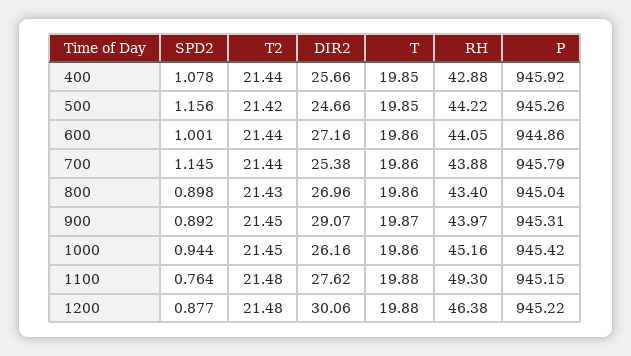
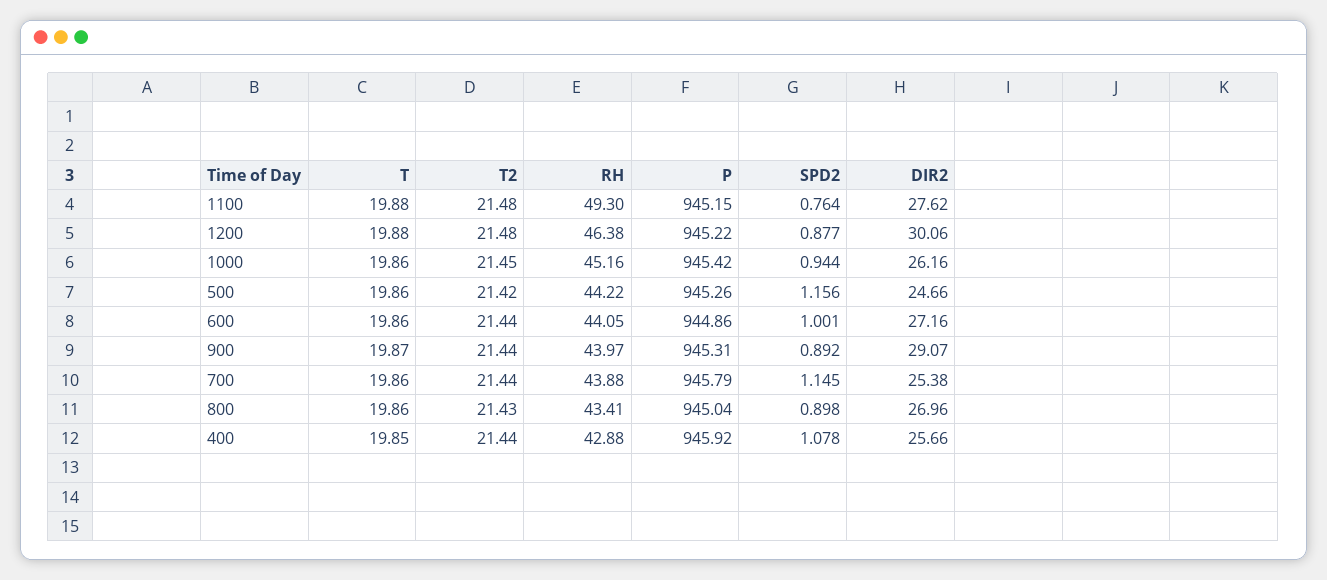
  {
    "SPD2": {
      "400": 1.078,
      "500": 1.156,
      "600": 1.001,
      "700": 1.145,
      "800": 0.898,
      "900": 0.892,
      "1000": 0.944,
      "1100": 0.764,
      "1200": 0.877
    },
    "T2": {
      "400": 21.44,
      "500": 21.42,
      "600": 21.44,
      "700": 21.44,
      "800": 21.43,
-     "900": 21.45,
+     "900": 21.44,
      "1000": 21.45,
      "1100": 21.48,
      "1200": 21.48
    },
    "DIR2": {
      "400": 25.66,
      "500": 24.66,
      "600": 27.16,
      "700": 25.38,
      "800": 26.96,
      "900": 29.07,
      "1000": 26.16,
      "1100": 27.62,
      "1200": 30.06
    },
    "T": {
      "400": 19.85,
-     "500": 19.85,
+     "500": 19.86,
      "600": 19.86,
      "700": 19.86,
      "800": 19.86,
      "900": 19.87,
      "1000": 19.86,
      "1100": 19.88,
      "1200": 19.88
    },
    "RH": {
      "400": 42.88,
      "500": 44.22,
      "600": 44.05,
      "700": 43.88,
-     "800": 43.4,
+     "800": 43.41,
      "900": 43.97,
      "1000": 45.16,
      "1100": 49.3,
      "1200": 46.38
    },
    "P": {
      "400": 945.92,
      "500": 945.26,
      "600": 944.86,
      "700": 945.79,
      "800": 945.04,
      "900": 945.31,
      "1000": 945.42,
      "1100": 945.15,
      "1200": 945.22
    }
  }

